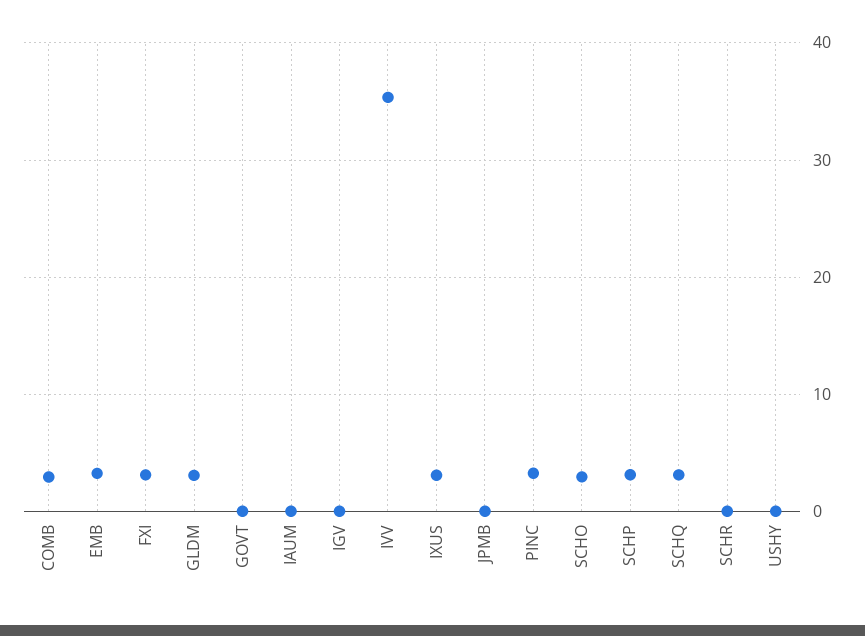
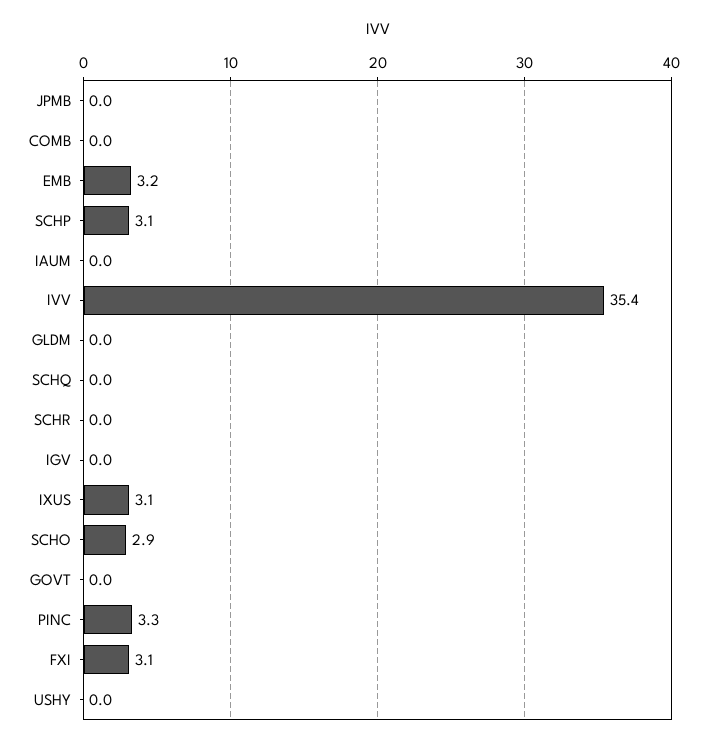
  {
-   "COMB": 3,
+   "COMB": 0,
    "EMB": 3.2,
    "FXI": 3.1,
-   "GLDM": 3,
+   "GLDM": 0,
    "GOVT": 0,
    "IAUM": 0,
    "IGV": 0,
    "IVV": 35.4,
    "IXUS": 3.1,
    "JPMB": 0,
    "PINC": 3.3,
    "SCHO": 2.9,
    "SCHP": 3.1,
-   "SCHQ": 3,
+   "SCHQ": 0,
    "SCHR": 0,
    "USHY": 0
  }

